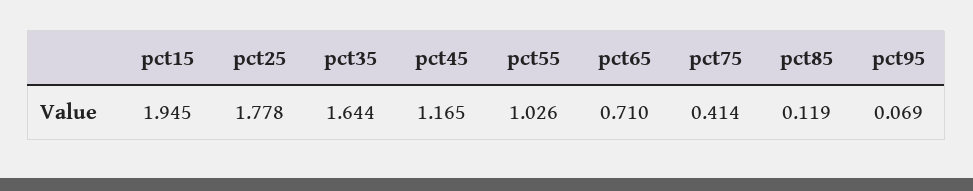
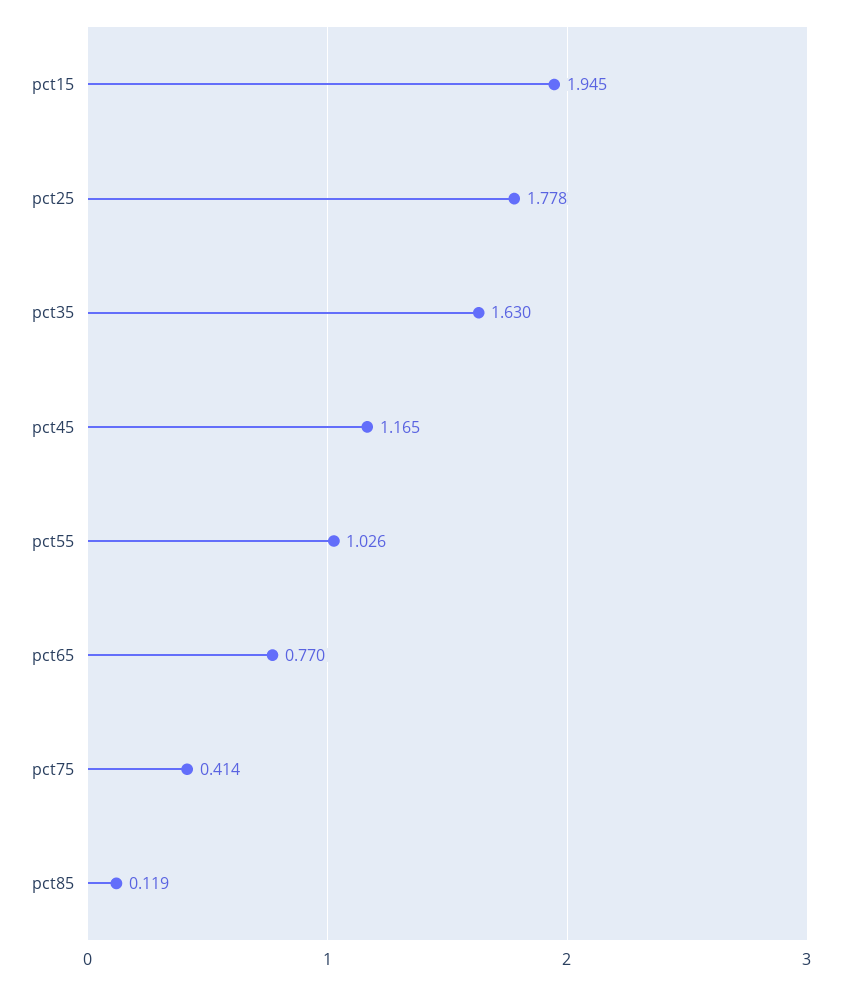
  {
    "pct15": 1.945,
    "pct25": 1.778,
-   "pct35": 1.644,
+   "pct35": 1.63,
    "pct45": 1.165,
    "pct55": 1.026,
-   "pct65": 0.71,
+   "pct65": 0.77,
    "pct75": 0.414,
-   "pct85": 0.119,
+   "pct85": 0.119
-   "pct95": 0.069
  }

